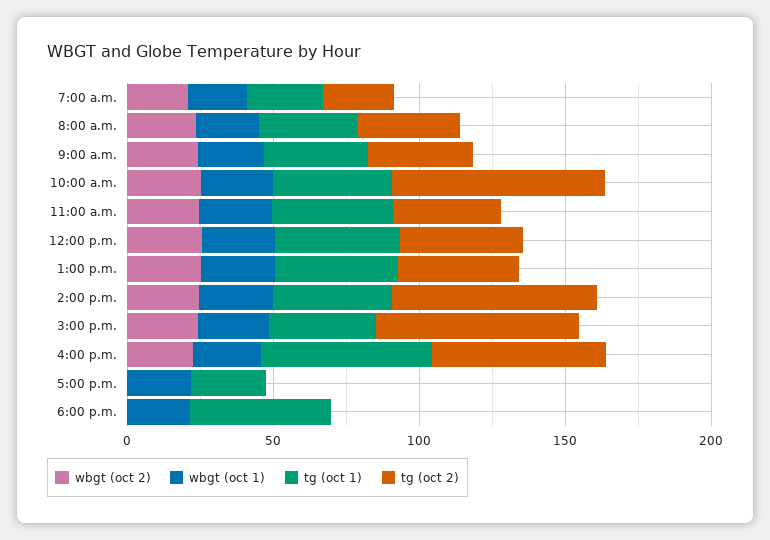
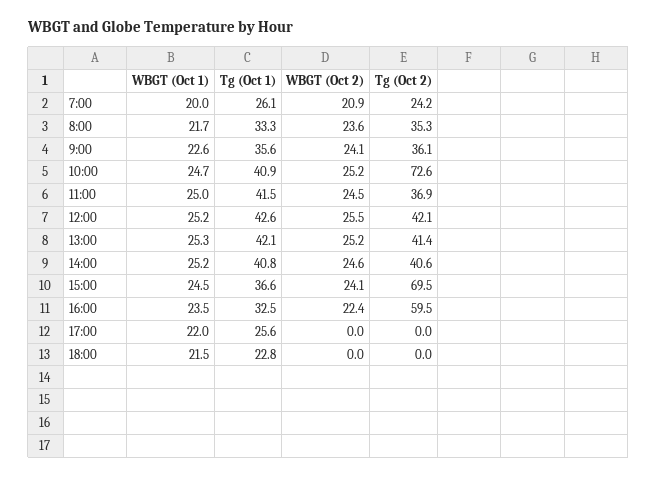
  {
    "wbgt (oct 2)": {
      "7:00 a.m.": 20.9,
      "8:00 a.m.": 23.6,
      "9:00 a.m.": 24.1,
      "10:00 a.m.": 25.2,
      "11:00 a.m.": 24.5,
      "12:00 p.m.": 25.5,
      "1:00 p.m.": 25.2,
      "2:00 p.m.": 24.6,
      "3:00 p.m.": 24.1,
      "4:00 p.m.": 22.4,
      "5:00 p.m.": 0,
      "6:00 p.m.": 0
    },
    "wbgt (oct 1)": {
      "7:00 a.m.": 20,
      "8:00 a.m.": 21.7,
      "9:00 a.m.": 22.6,
      "10:00 a.m.": 24.7,
      "11:00 a.m.": 25,
      "12:00 p.m.": 25.2,
      "1:00 p.m.": 25.3,
      "2:00 p.m.": 25.2,
      "3:00 p.m.": 24.5,
      "4:00 p.m.": 23.5,
      "5:00 p.m.": 22,
      "6:00 p.m.": 21.5
    },
    "tg (oct 1)": {
      "7:00 a.m.": 26.1,
      "8:00 a.m.": 33.3,
      "9:00 a.m.": 35.6,
      "10:00 a.m.": 40.9,
      "11:00 a.m.": 41.5,
      "12:00 p.m.": 42.6,
      "1:00 p.m.": 42.1,
      "2:00 p.m.": 40.8,
      "3:00 p.m.": 36.6,
-     "4:00 p.m.": 60,
+     "4:00 p.m.": 32.5,
      "5:00 p.m.": 25.6,
-     "6:00 p.m.": 50
+     "6:00 p.m.": 22.8
    },
    "tg (oct 2)": {
      "7:00 a.m.": 24.2,
      "8:00 a.m.": 35.3,
      "9:00 a.m.": 36.1,
      "10:00 a.m.": 72.6,
      "11:00 a.m.": 36.9,
      "12:00 p.m.": 42.1,
      "1:00 p.m.": 41.4,
-     "2:00 p.m.": 70,
+     "2:00 p.m.": 40.6,
      "3:00 p.m.": 69.5,
      "4:00 p.m.": 59.5,
      "5:00 p.m.": 0,
      "6:00 p.m.": 0
    }
  }

